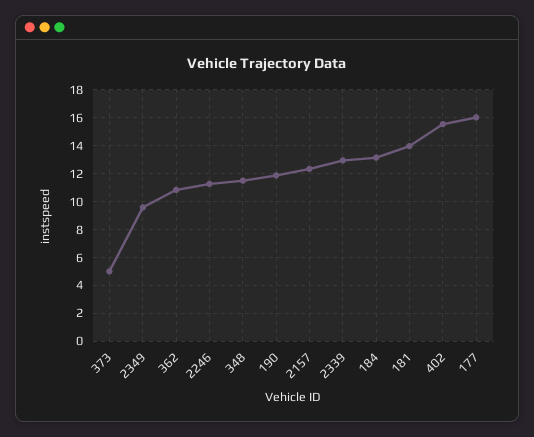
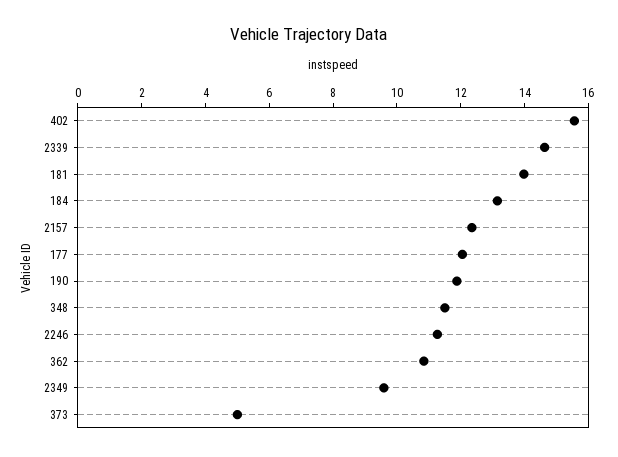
  {
    "373": 5,
    "2349": 9.5,
    "362": 11,
    "2246": 11.5,
    "348": 11.5,
    "190": 12,
    "2157": 12.5,
-   "2339": 13,
+   "2339": 14.5,
    "184": 13,
    "181": 14,
    "402": 15.5,
-   "177": 16
+   "177": 12
  }

